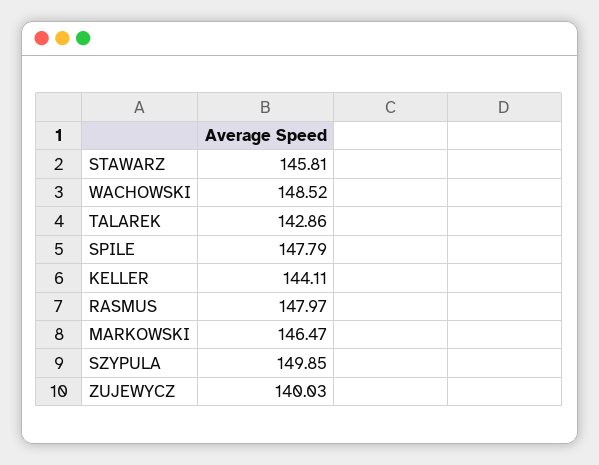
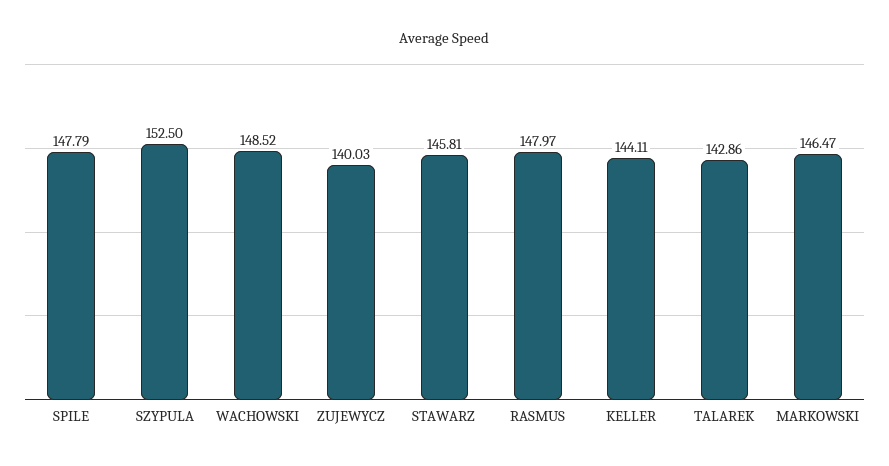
  {
    "STAWARZ": 145.81,
    "WACHOWSKI": 148.52,
    "TALAREK": 142.86,
    "SPILE": 147.79,
    "KELLER": 144.11,
    "RASMUS": 147.97,
    "MARKOWSKI": 146.47,
-   "SZYPULA": 149.85,
+   "SZYPULA": 152.5,
    "ZUJEWYCZ": 140.03
  }

